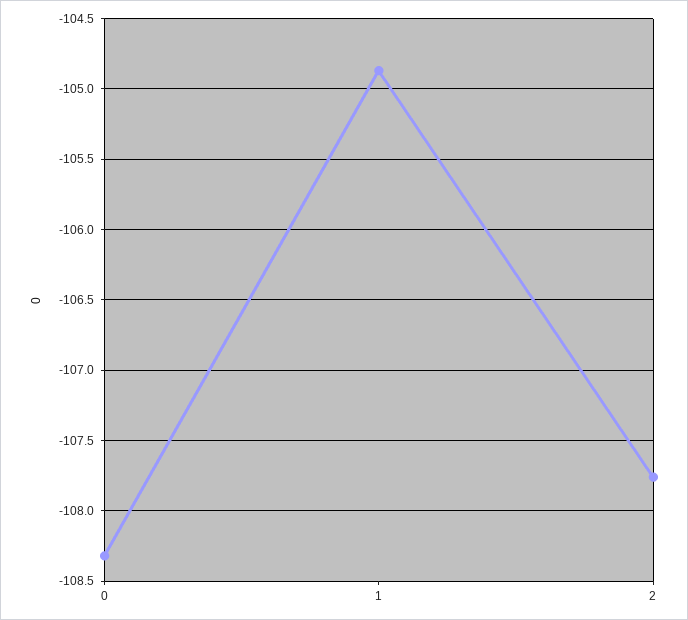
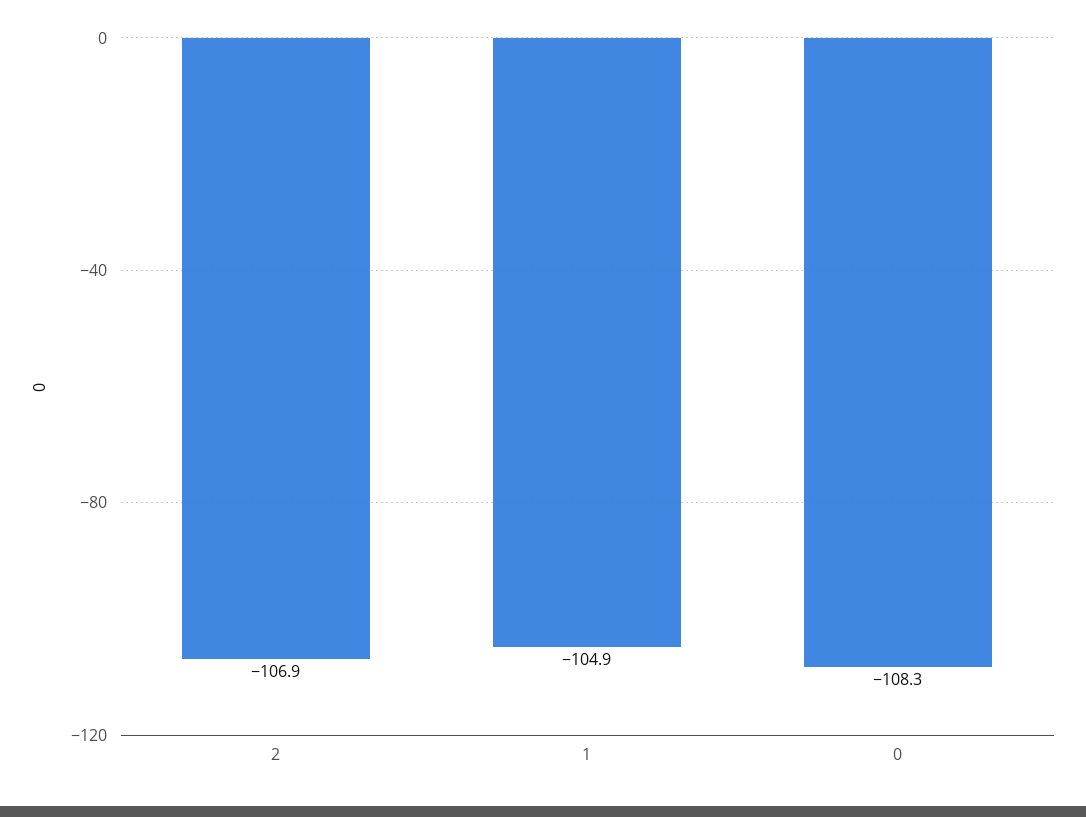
  {
    "0": -108.3,
    "1": -104.9,
-   "2": -107.75
+   "2": -106.9
  }

